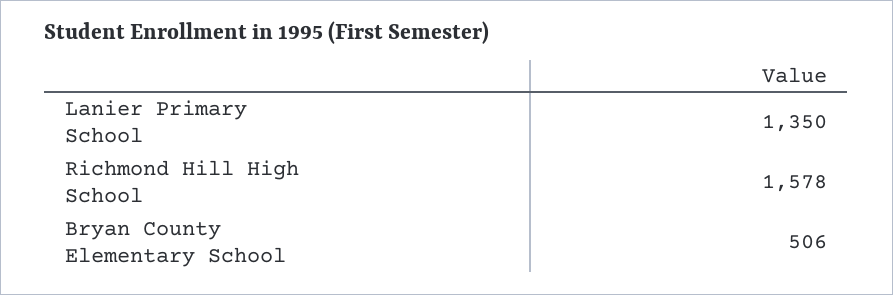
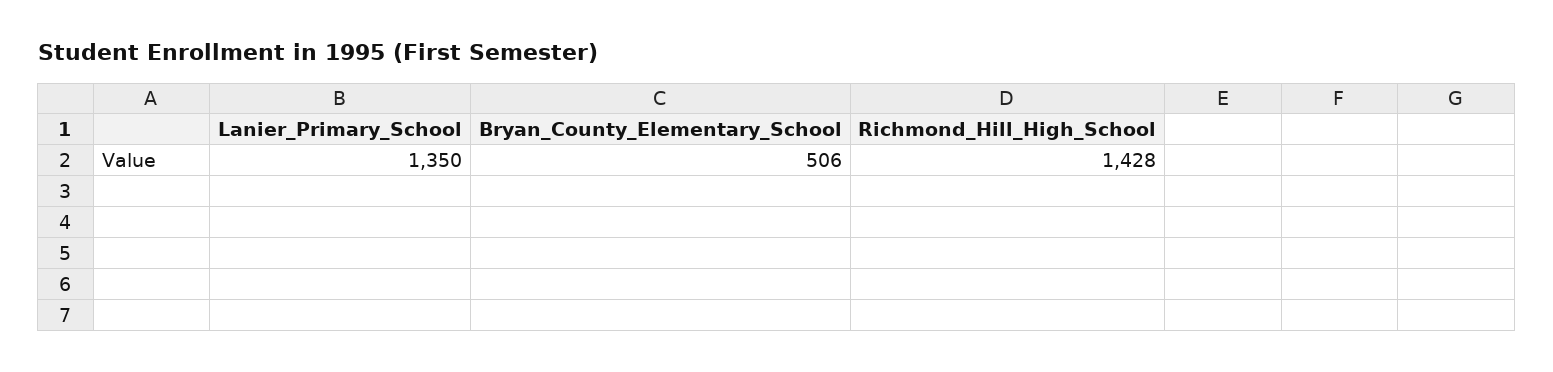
  {
    "Lanier Primary School": 1350,
-   "Richmond Hill High School": 1578,
+   "Richmond Hill High School": 1428,
    "Bryan County Elementary School": 506
  }

